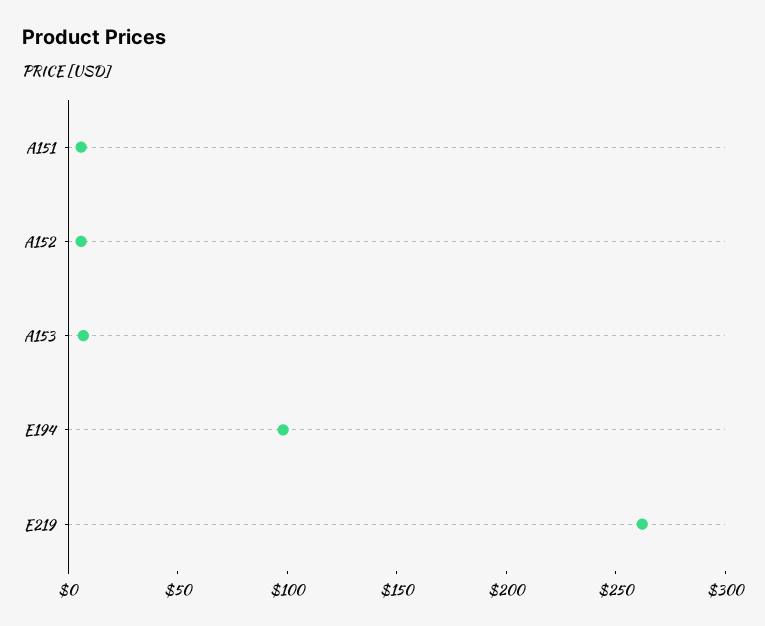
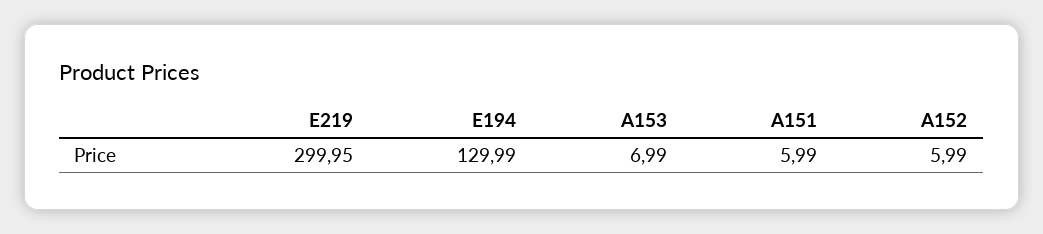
  {
    "A151": 5.99,
    "A152": 5.99,
    "A153": 6.99,
-   "E194": 100,
+   "E194": 129.99,
-   "E219": 260
+   "E219": 299.95
  }

